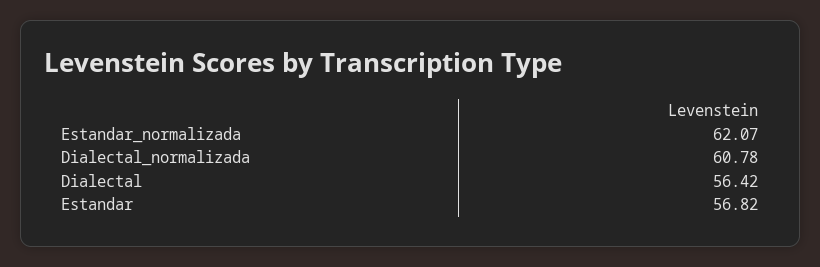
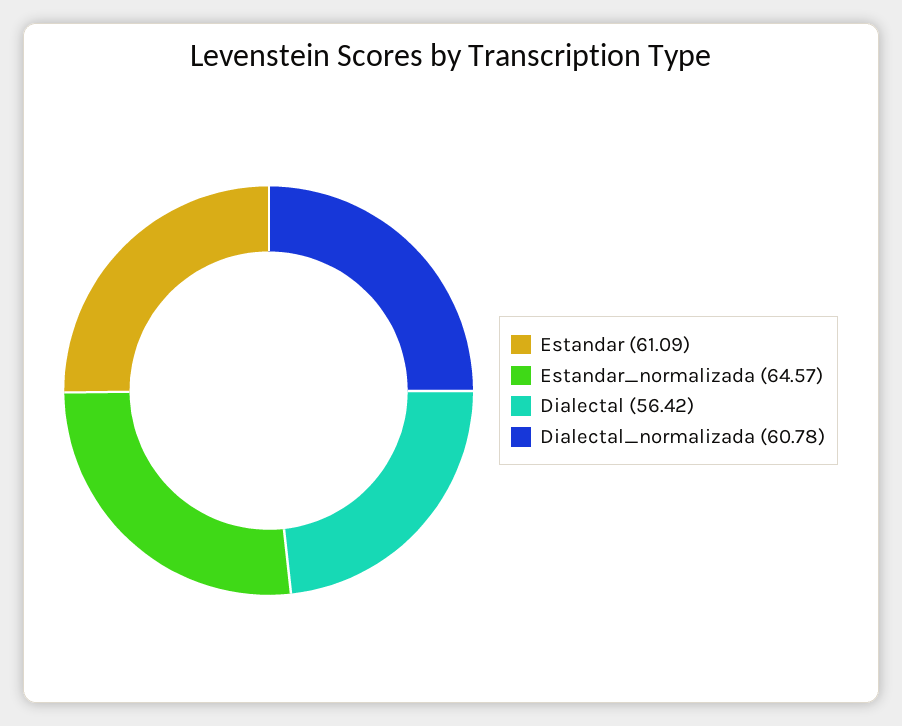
  {
-   "Estandar_normalizada": 62.07,
+   "Estandar_normalizada": 64.57,
    "Dialectal_normalizada": 60.78,
    "Dialectal": 56.42,
-   "Estandar": 56.82
+   "Estandar": 61.09
  }

